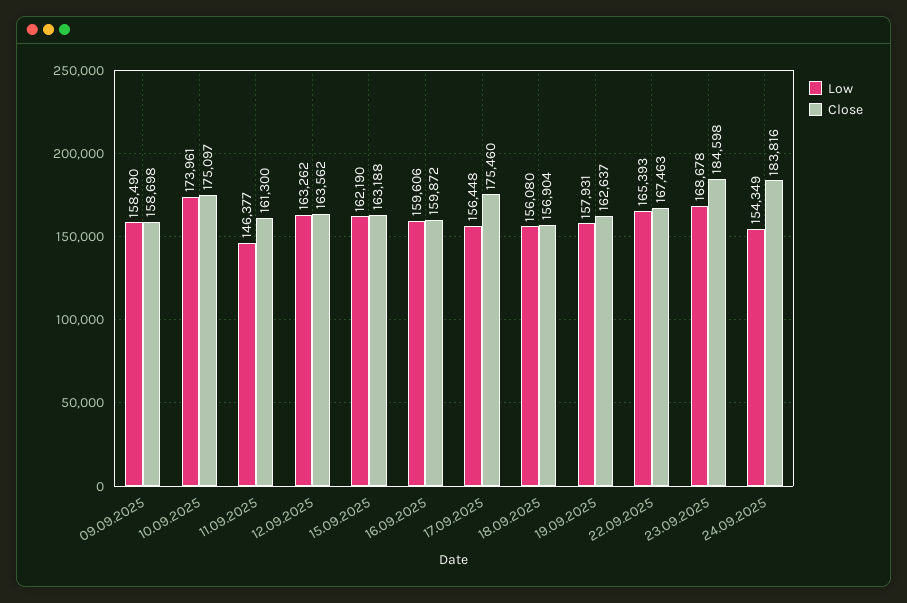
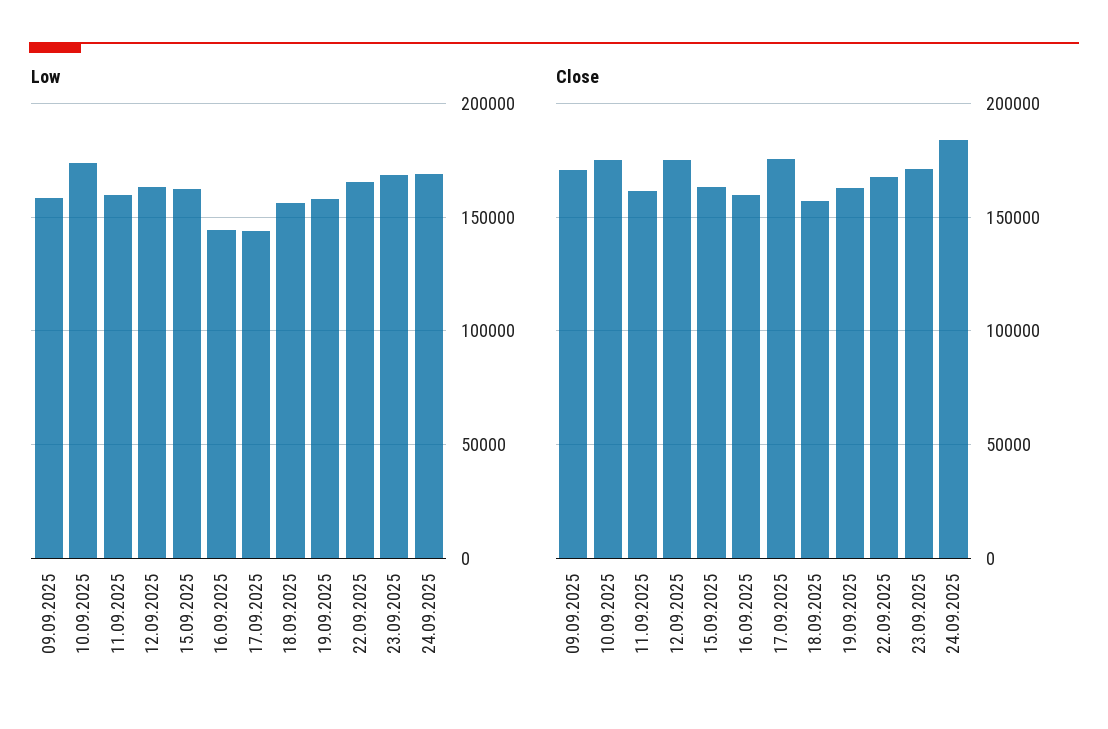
  {
    "Low": {
      "09.09.2025": 158490,
      "10.09.2025": 173961,
-     "11.09.2025": 146377,
+     "11.09.2025": 160000,
      "12.09.2025": 163262,
      "15.09.2025": 162190,
-     "16.09.2025": 159606,
+     "16.09.2025": 145000,
-     "17.09.2025": 156448,
+     "17.09.2025": 145000,
      "18.09.2025": 156080,
      "19.09.2025": 157931,
      "22.09.2025": 165393,
      "23.09.2025": 168678,
-     "24.09.2025": 154349
+     "24.09.2025": 170000
    },
    "Close": {
-     "09.09.2025": 158698,
+     "09.09.2025": 170000,
      "10.09.2025": 175097,
      "11.09.2025": 161300,
-     "12.09.2025": 163562,
+     "12.09.2025": 175000,
      "15.09.2025": 163188,
      "16.09.2025": 159872,
      "17.09.2025": 175460,
      "18.09.2025": 156904,
      "19.09.2025": 162637,
      "22.09.2025": 167463,
-     "23.09.2025": 184598,
+     "23.09.2025": 170000,
      "24.09.2025": 183816
    }
  }

